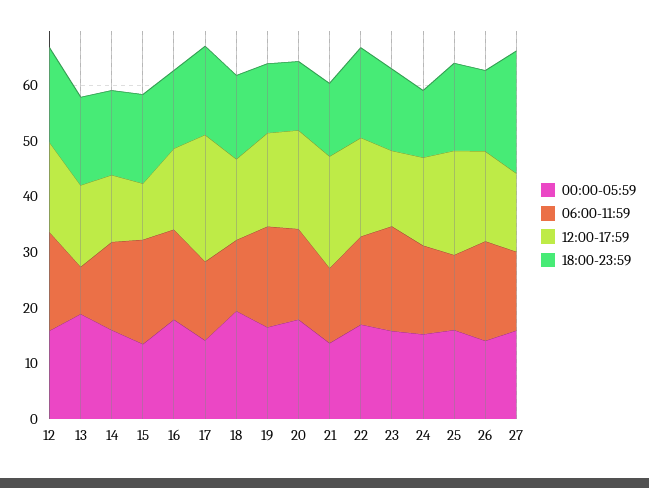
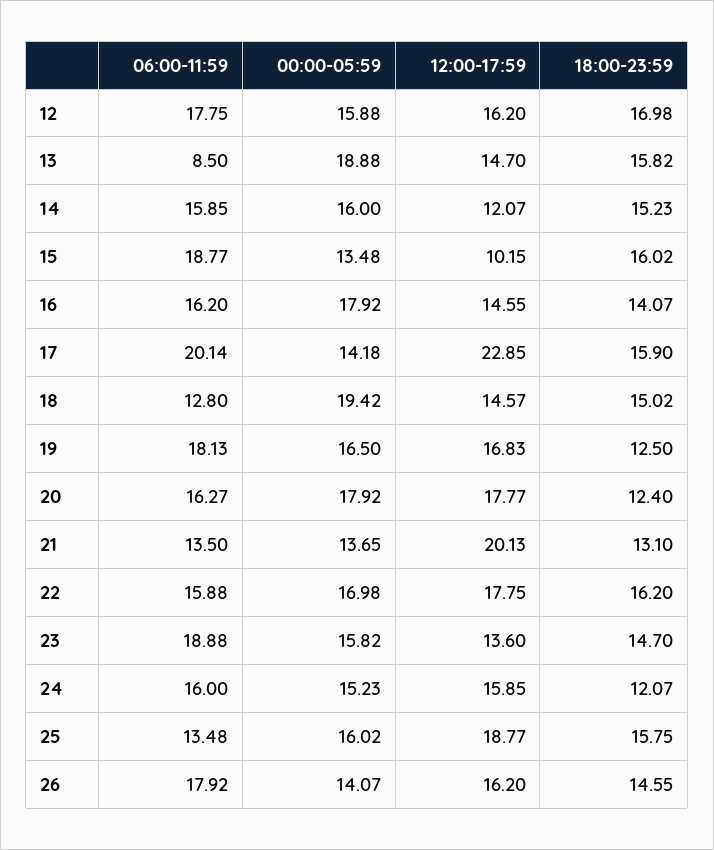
  {
    "00:00-05:59": {
      "12": 15.88,
      "13": 18.88,
      "14": 16,
      "15": 13.48,
      "16": 17.92,
      "17": 14.18,
      "18": 19.42,
      "19": 16.5,
      "20": 17.92,
      "21": 13.65,
      "22": 16.98,
      "23": 15.82,
      "24": 15.23,
      "25": 16.02,
-     "26": 14.07,
+     "26": 14.07
-     "27": 16
    },
    "06:00-11:59": {
      "12": 17.75,
      "13": 8.5,
      "14": 15.85,
      "15": 18.77,
      "16": 16.2,
-     "17": 14,
+     "17": 20.14,
      "18": 12.8,
      "19": 18.13,
      "20": 16.27,
      "21": 13.5,
      "22": 15.88,
      "23": 18.88,
      "24": 16,
      "25": 13.48,
-     "26": 17.92,
+     "26": 17.92
-     "27": 14
    },
    "12:00-17:59": {
      "12": 16.2,
      "13": 14.7,
      "14": 12.07,
      "15": 10.15,
      "16": 14.55,
      "17": 22.85,
      "18": 14.57,
      "19": 16.83,
      "20": 17.77,
      "21": 20.13,
      "22": 17.75,
      "23": 13.6,
      "24": 15.85,
      "25": 18.77,
-     "26": 16.2,
+     "26": 16.2
-     "27": 14
    },
    "18:00-23:59": {
      "12": 16.98,
      "13": 15.82,
      "14": 15.23,
      "15": 16.02,
      "16": 14.07,
      "17": 15.9,
      "18": 15.02,
      "19": 12.5,
      "20": 12.4,
      "21": 13.1,
      "22": 16.2,
      "23": 14.7,
      "24": 12.07,
      "25": 15.75,
-     "26": 14.55,
+     "26": 14.55
-     "27": 22
    }
  }

